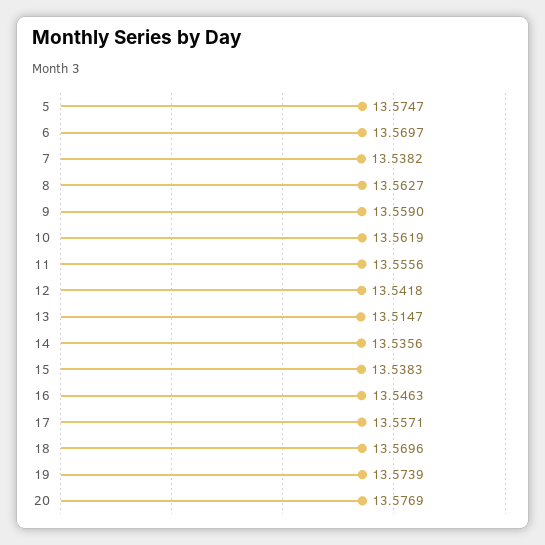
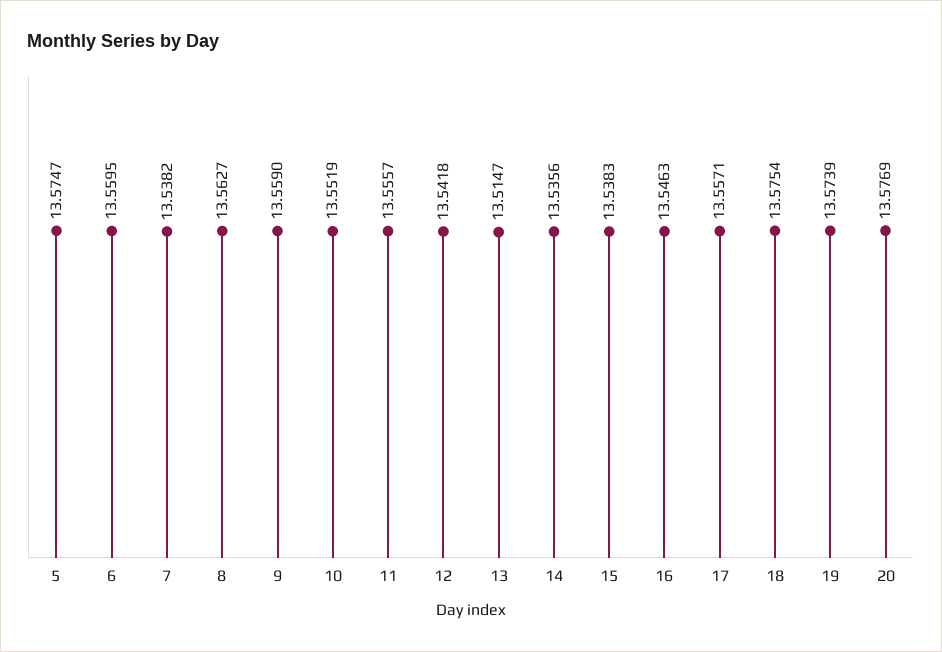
  {
    "5": 13.5747,
-   "6": 13.5697,
+   "6": 13.5595,
    "7": 13.5382,
    "8": 13.5627,
    "9": 13.559,
-   "10": 13.5619,
+   "10": 13.5519,
-   "11": 13.5556,
+   "11": 13.5557,
    "12": 13.5418,
    "13": 13.5147,
    "14": 13.5356,
    "15": 13.5383,
    "16": 13.5463,
    "17": 13.5571,
-   "18": 13.5696,
+   "18": 13.5754,
    "19": 13.5739,
    "20": 13.5769
  }

